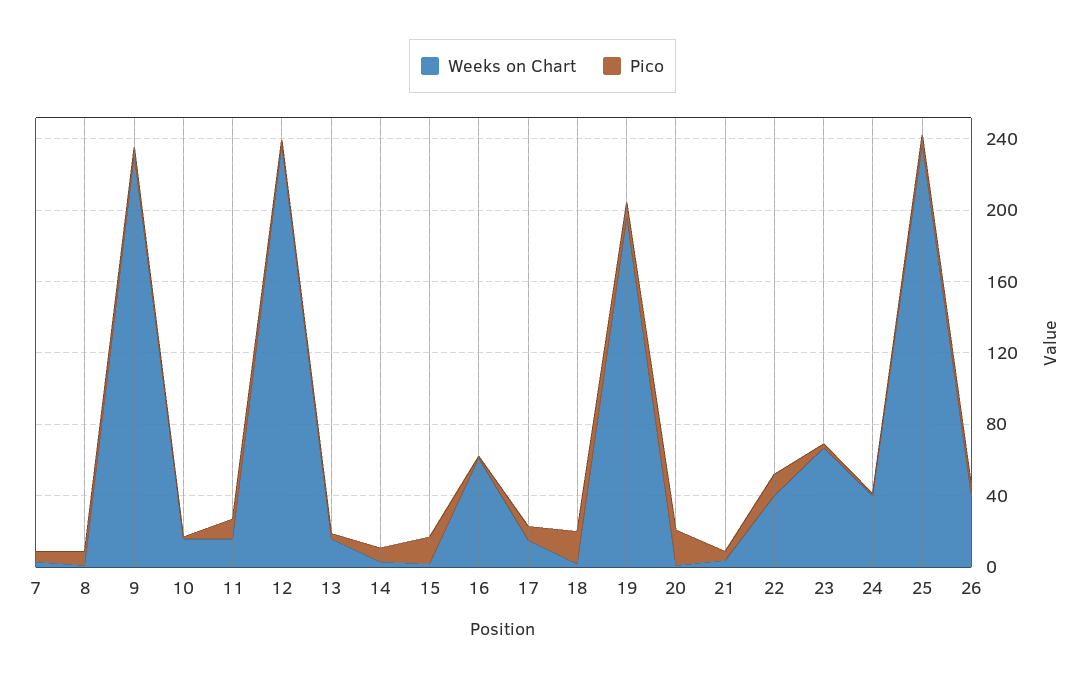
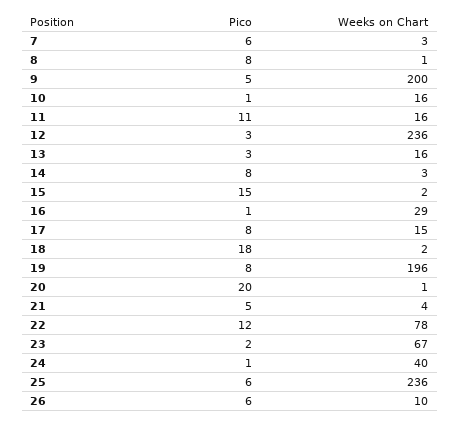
  {
    "Weeks on Chart": {
      "7": 3,
      "8": 1,
-     "9": 230,
+     "9": 200,
      "10": 16,
      "11": 16,
      "12": 236,
      "13": 16,
      "14": 3,
      "15": 2,
-     "16": 60,
+     "16": 29,
      "17": 15,
      "18": 2,
      "19": 196,
      "20": 1,
      "21": 4,
-     "22": 40,
+     "22": 78,
      "23": 67,
      "24": 40,
      "25": 236,
-     "26": 40
+     "26": 10
    },
    "Pico": {
      "7": 6,
      "8": 8,
      "9": 5,
      "10": 1,
      "11": 11,
      "12": 3,
      "13": 3,
      "14": 8,
      "15": 15,
      "16": 1,
      "17": 8,
      "18": 18,
      "19": 8,
      "20": 20,
      "21": 5,
      "22": 12,
      "23": 2,
      "24": 1,
      "25": 6,
      "26": 6
    }
  }

